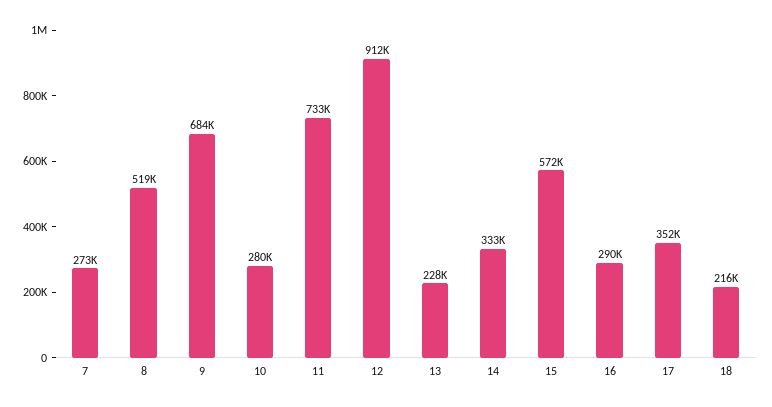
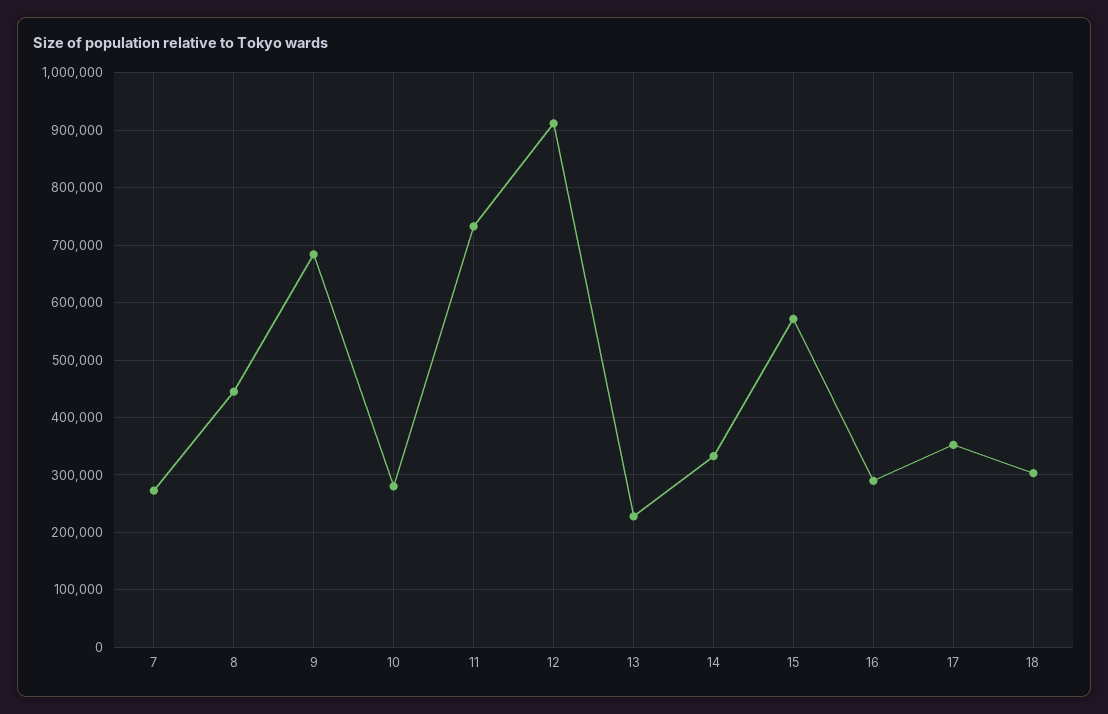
  {
    "7": 273000,
-   "8": 519000,
+   "8": 440000,
    "9": 684000,
    "10": 280000,
    "11": 733000,
    "12": 912000,
    "13": 228000,
    "14": 333000,
    "15": 572000,
    "16": 290000,
    "17": 352000,
-   "18": 216000
+   "18": 300000
  }

